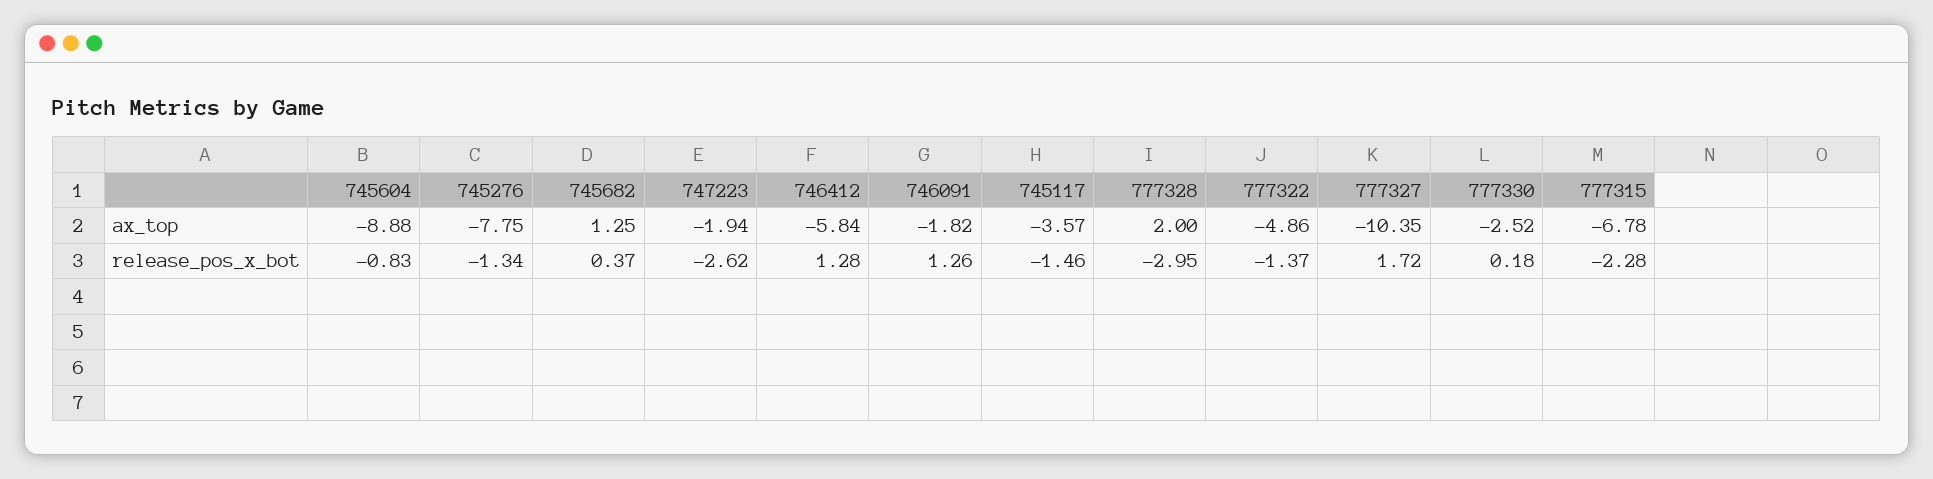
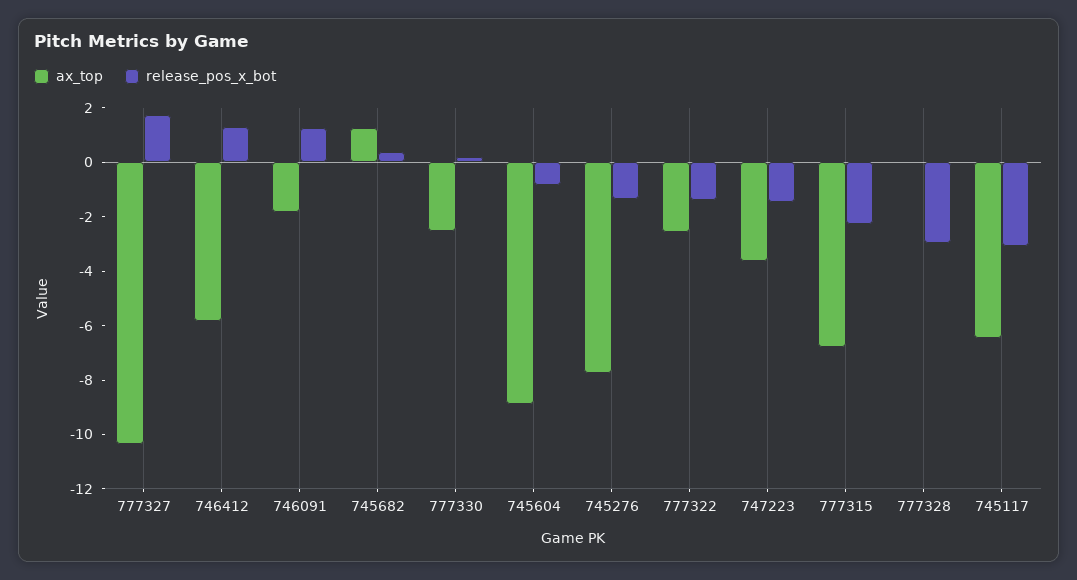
  {
    "ax_top": {
      "745604": -8.88,
      "745276": -7.75,
      "745682": 1.25,
-     "747223": -1.94,
+     "747223": -3.5,
      "746412": -5.84,
      "746091": -1.82,
-     "745117": -3.57,
+     "745117": -6.5,
-     "777328": 2,
+     "777328": 0,
-     "777322": -4.86,
+     "777322": -2.5,
      "777327": -10.35,
      "777330": -2.52,
      "777315": -6.78
    },
    "release_pos_x_bot": {
      "745604": -0.83,
      "745276": -1.34,
      "745682": 0.37,
-     "747223": -2.62,
+     "747223": -1.5,
      "746412": 1.28,
      "746091": 1.26,
-     "745117": -1.46,
+     "745117": -3,
      "777328": -2.95,
      "777322": -1.37,
      "777327": 1.72,
      "777330": 0.18,
      "777315": -2.28
    }
  }

